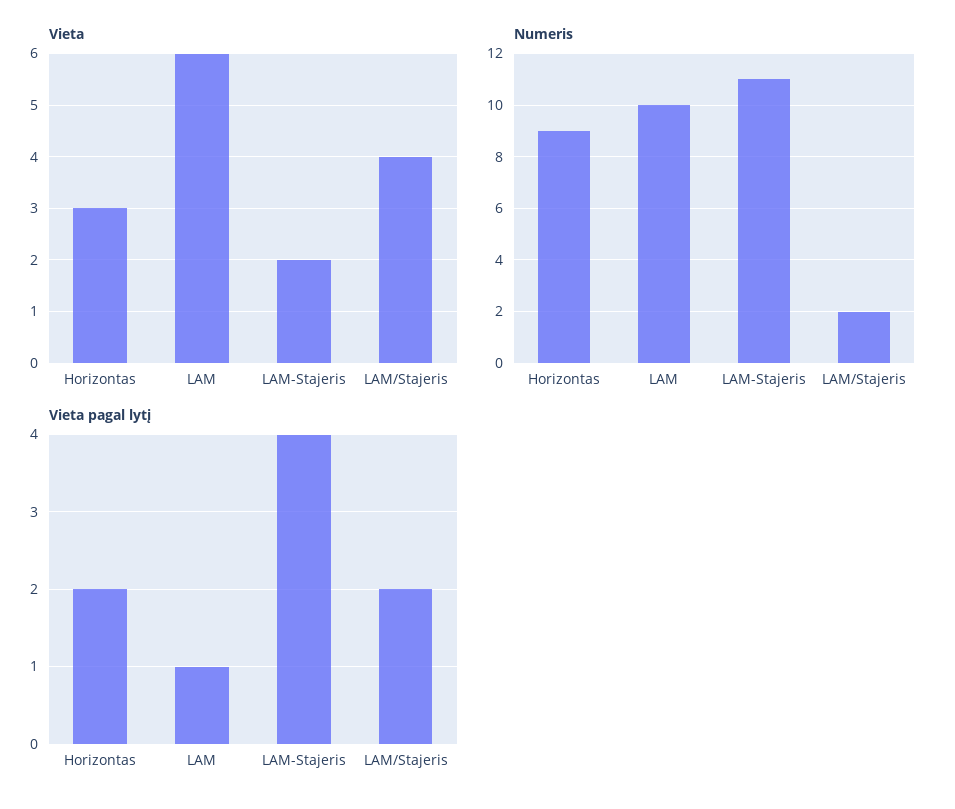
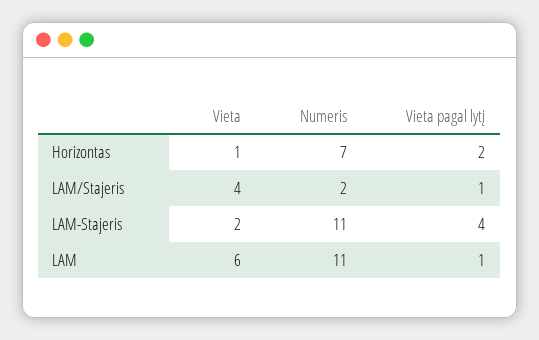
  {
    "Vieta": {
-     "Horizontas": 3,
+     "Horizontas": 1,
      "LAM": 6,
      "LAM-Stajeris": 2,
      "LAM/Stajeris": 4
    },
    "Numeris": {
-     "Horizontas": 9,
+     "Horizontas": 7,
-     "LAM": 10,
+     "LAM": 11,
      "LAM-Stajeris": 11,
      "LAM/Stajeris": 2
    },
    "Vieta pagal lytį": {
      "Horizontas": 2,
      "LAM": 1,
      "LAM-Stajeris": 4,
-     "LAM/Stajeris": 2
+     "LAM/Stajeris": 1
    }
  }

